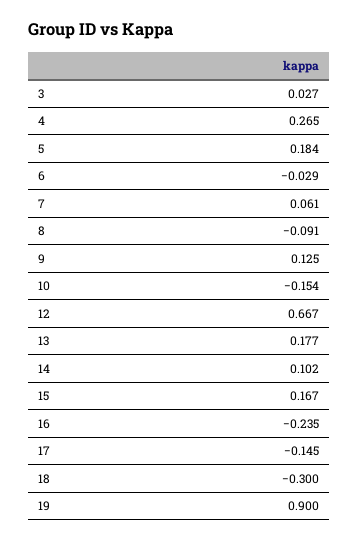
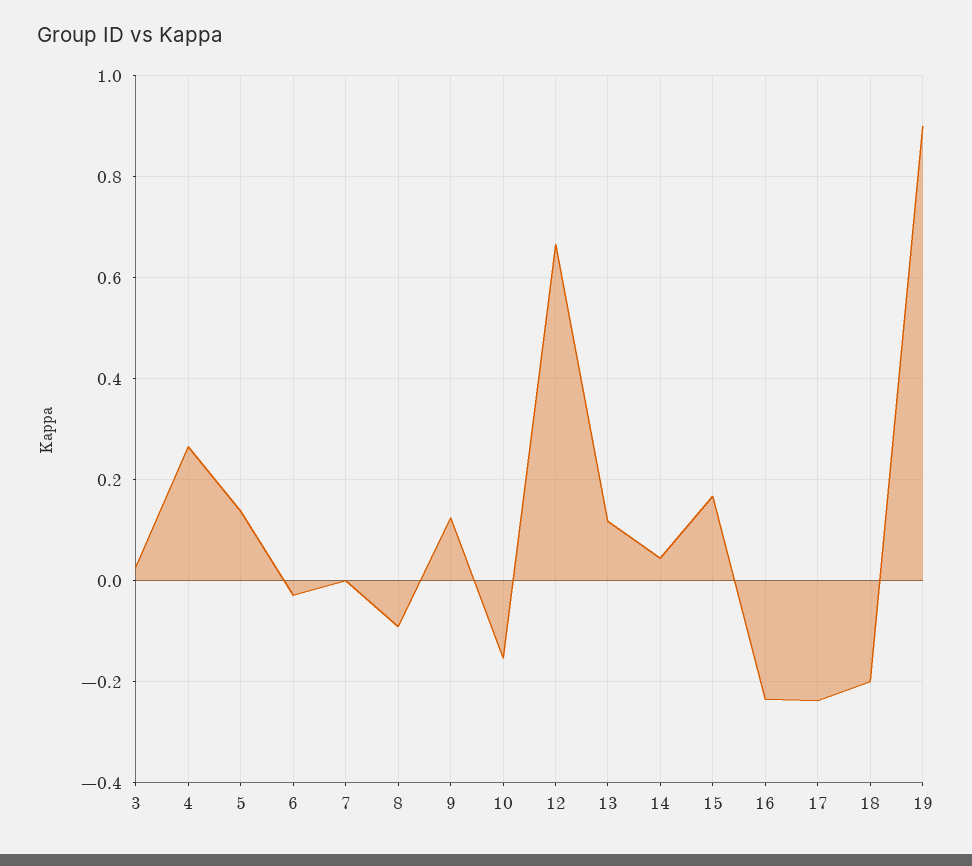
  {
    "3": 0.027,
    "4": 0.265,
-   "5": 0.184,
+   "5": 0.14,
    "6": -0.029,
-   "7": 0.061,
+   "7": 0,
    "8": -0.091,
    "9": 0.125,
    "10": -0.154,
    "12": 0.667,
-   "13": 0.177,
+   "13": 0.12,
-   "14": 0.102,
+   "14": 0.04,
    "15": 0.167,
    "16": -0.235,
-   "17": -0.145,
+   "17": -0.24,
-   "18": -0.3,
+   "18": -0.2,
    "19": 0.9
  }

